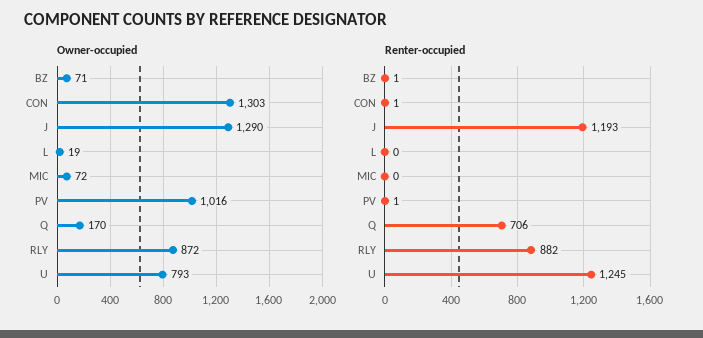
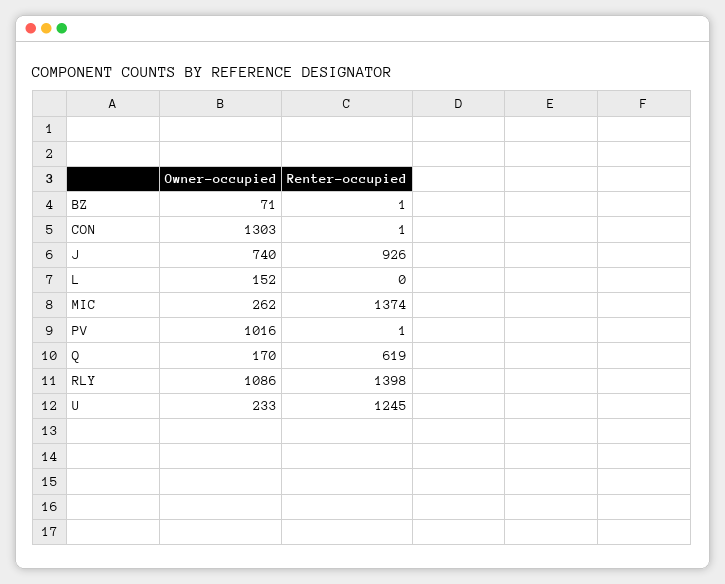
  {
    "Owner-occupied": {
      "BZ": 71,
      "CON": 1303,
-     "J": 1290,
+     "J": 740,
-     "L": 19,
+     "L": 152,
-     "MIC": 72,
+     "MIC": 262,
      "PV": 1016,
      "Q": 170,
-     "RLY": 872,
+     "RLY": 1086,
-     "U": 793
+     "U": 233
    },
    "Renter-occupied": {
      "BZ": 1,
      "CON": 1,
-     "J": 1193,
+     "J": 926,
      "L": 0,
-     "MIC": 0,
+     "MIC": 1374,
      "PV": 1,
-     "Q": 706,
+     "Q": 619,
-     "RLY": 882,
+     "RLY": 1398,
      "U": 1245
    }
  }

